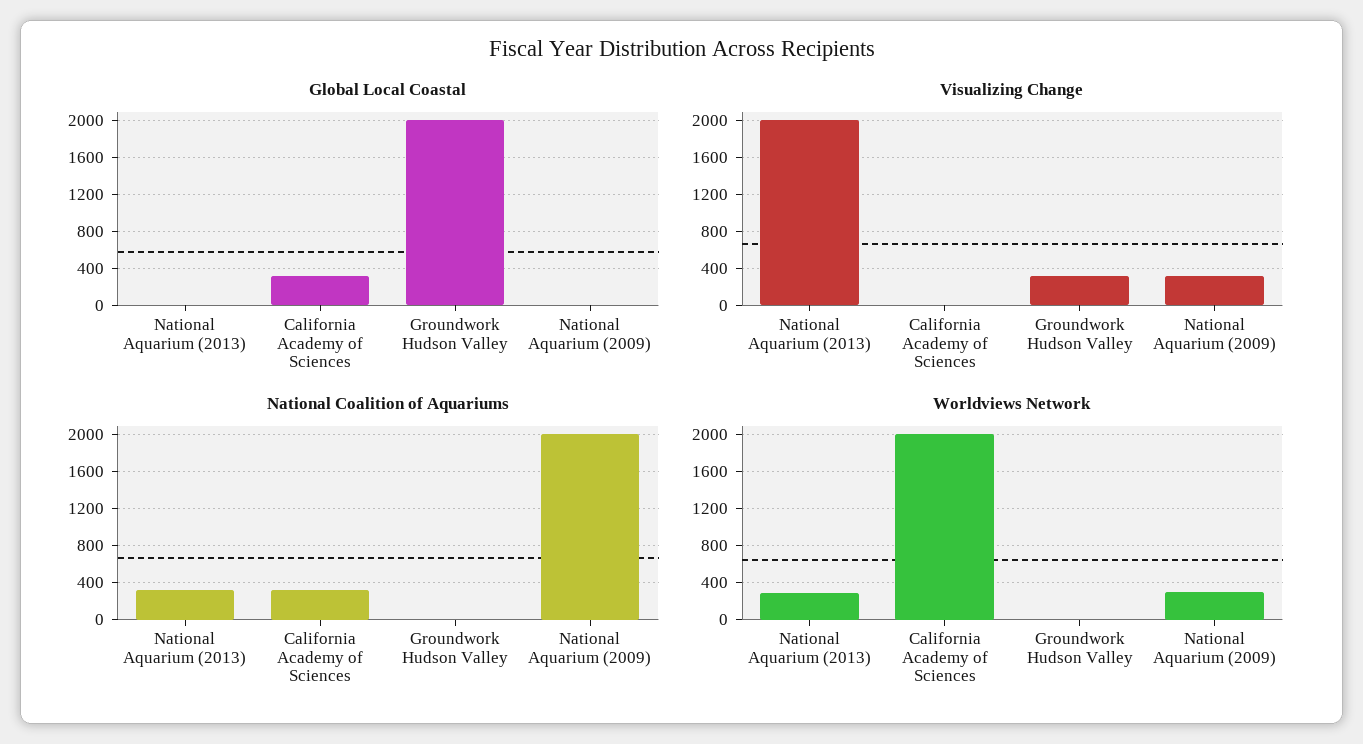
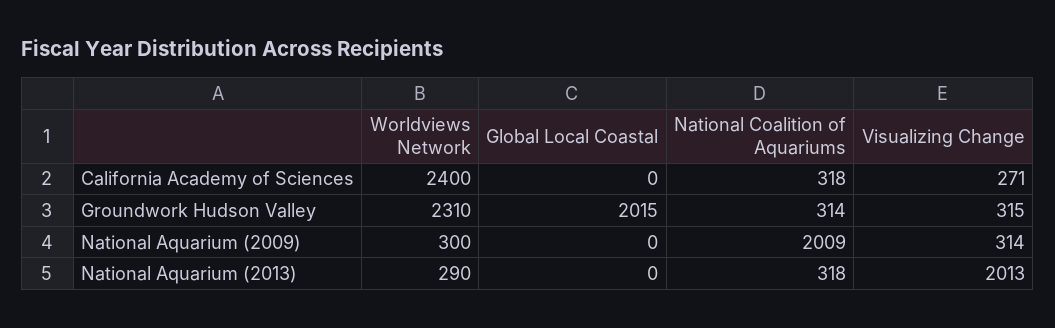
  {
    "Global Local Coastal": {
      "National Aquarium (2013)": 0,
-     "California Academy of Sciences": 300,
+     "California Academy of Sciences": 0,
      "Groundwork Hudson Valley": 2015,
      "National Aquarium (2009)": 0
    },
    "Visualizing Change": {
      "National Aquarium (2013)": 2013,
-     "California Academy of Sciences": 0,
+     "California Academy of Sciences": 271,
      "Groundwork Hudson Valley": 315,
      "National Aquarium (2009)": 314
    },
    "National Coalition of Aquariums": {
      "National Aquarium (2013)": 318,
      "California Academy of Sciences": 318,
-     "Groundwork Hudson Valley": 0,
+     "Groundwork Hudson Valley": 314,
      "National Aquarium (2009)": 2009
    },
    "Worldviews Network": {
      "National Aquarium (2013)": 290,
-     "California Academy of Sciences": 2000,
+     "California Academy of Sciences": 2400,
-     "Groundwork Hudson Valley": 0,
+     "Groundwork Hudson Valley": 2310,
      "National Aquarium (2009)": 300
    }
  }

